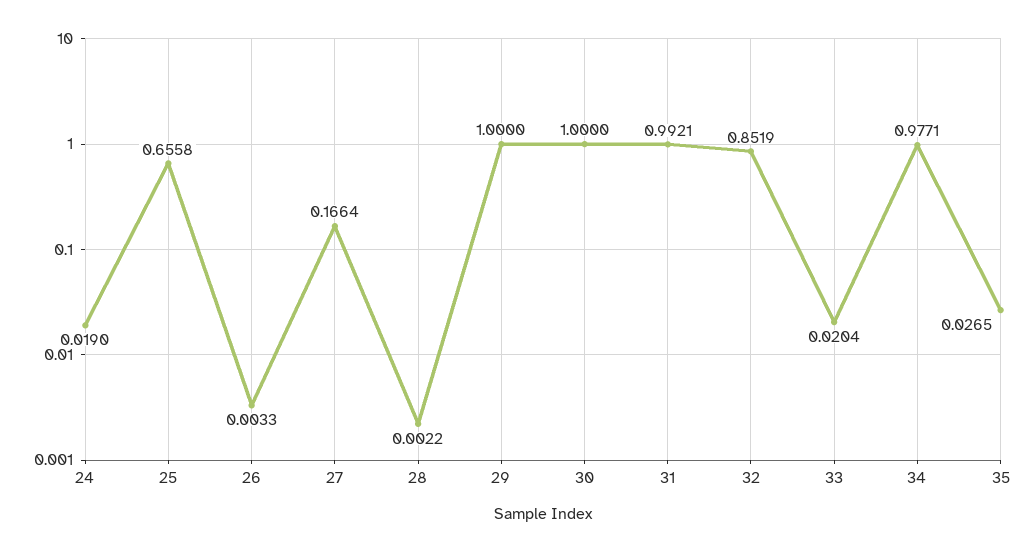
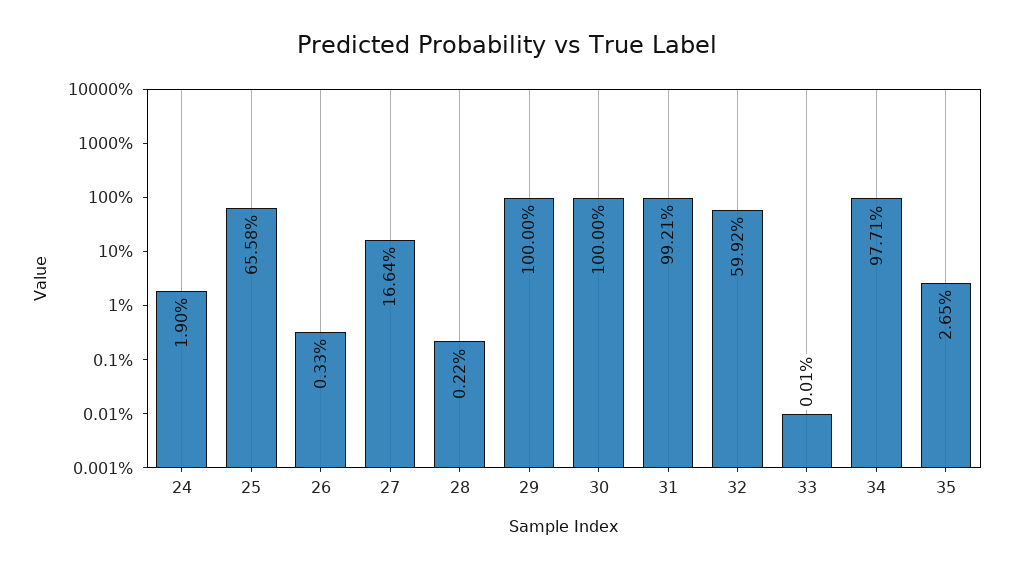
  {
    "24": 0.019,
    "25": 0.6558,
    "26": 0.0033,
    "27": 0.1664,
    "28": 0.0022,
    "29": 1,
    "30": 1,
    "31": 0.9921,
-   "32": 0.8519,
+   "32": 0.5992,
-   "33": 0.0204,
+   "33": 0.0001,
    "34": 0.9771,
    "35": 0.0265
  }

